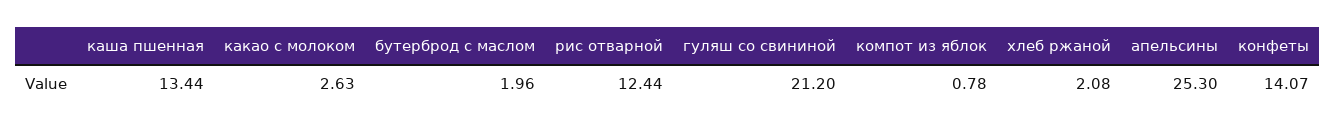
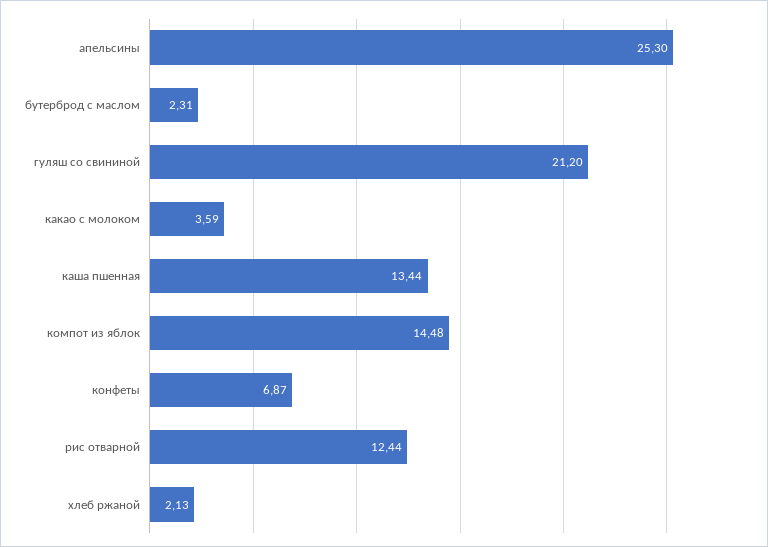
  {
    "каша пшенная": 13.44,
-   "какао с молоком": 2.63,
+   "какао с молоком": 3.59,
-   "бутерброд с маслом": 1.96,
+   "бутерброд с маслом": 2.31,
    "рис отварной": 12.44,
    "гуляш со свининой": 21.2,
-   "компот из яблок": 0.78,
+   "компот из яблок": 14.48,
-   "хлеб ржаной": 2.08,
+   "хлеб ржаной": 2.13,
    "апельсины": 25.3,
-   "конфеты": 14.07
+   "конфеты": 6.87
  }

